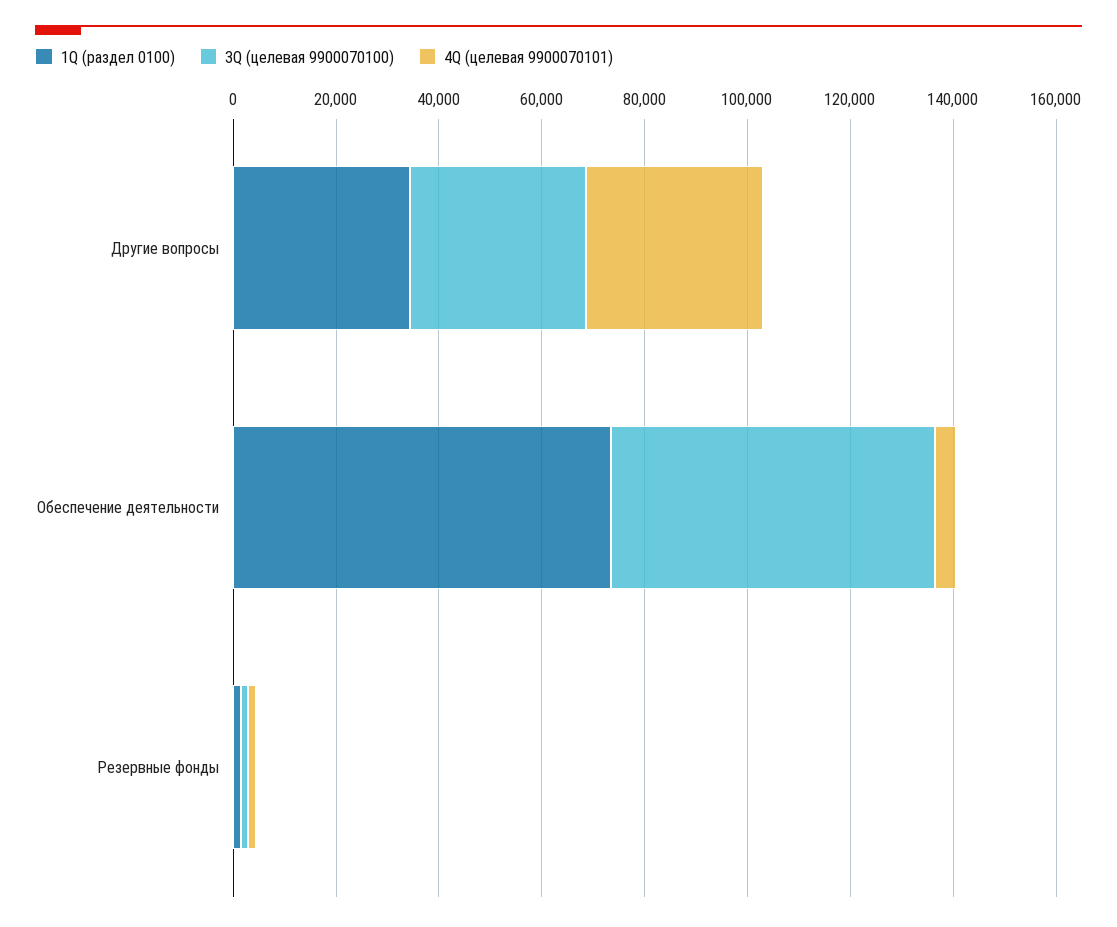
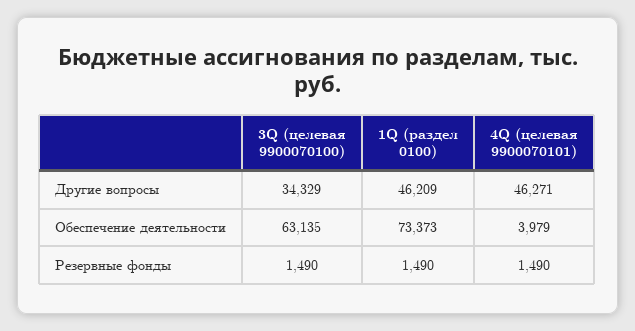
  {
    "1Q (раздел 0100)": {
-     "Другие вопросы": 35000,
+     "Другие вопросы": 46209,
      "Обеспечение деятельности": 73373,
      "Резервные фонды": 1490
    },
    "3Q (целевая 9900070100)": {
      "Другие вопросы": 34329,
      "Обеспечение деятельности": 63135,
      "Резервные фонды": 1490
    },
    "4Q (целевая 9900070101)": {
-     "Другие вопросы": 35000,
+     "Другие вопросы": 46271,
      "Обеспечение деятельности": 3979,
      "Резервные фонды": 1490
    }
  }

